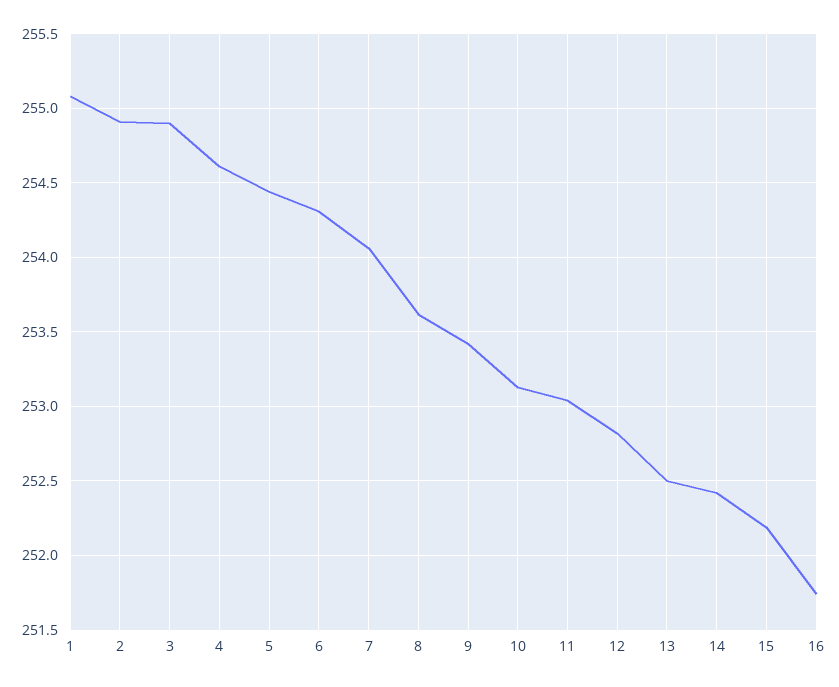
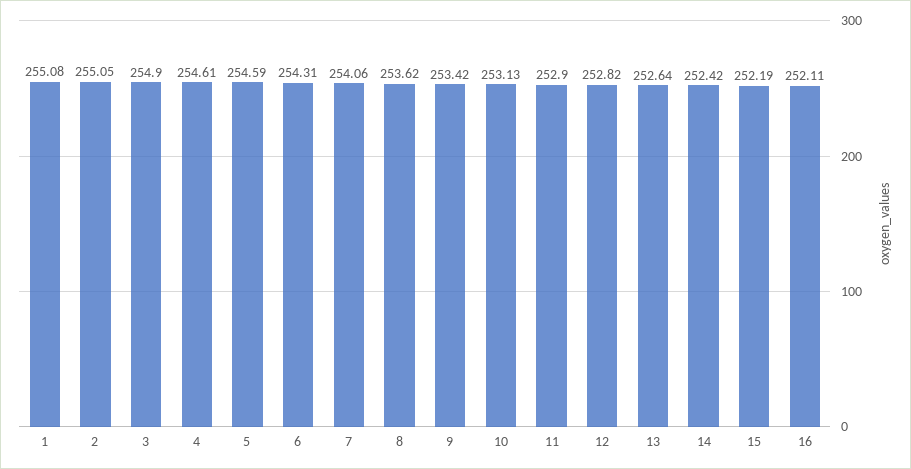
  {
    "1": 255.08,
-   "2": 254.9,
+   "2": 255.05,
    "3": 254.9,
    "4": 254.61,
-   "5": 254.45,
+   "5": 254.59,
    "6": 254.31,
    "7": 254.06,
    "8": 253.62,
    "9": 253.42,
    "10": 253.13,
-   "11": 253.05,
+   "11": 252.9,
    "12": 252.82,
-   "13": 252.5,
+   "13": 252.64,
    "14": 252.42,
    "15": 252.19,
-   "16": 251.75
+   "16": 252.11
  }

